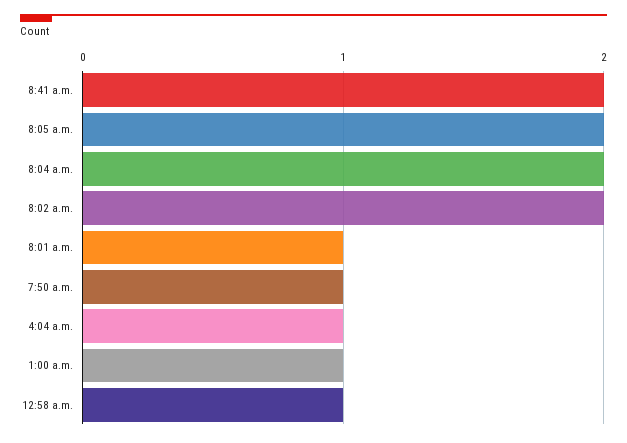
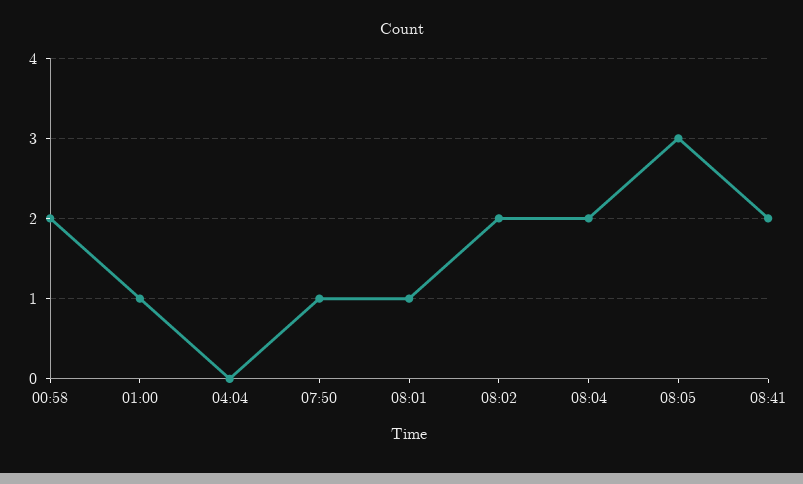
  {
    "8:41 a.m.": 2,
-   "8:05 a.m.": 2,
+   "8:05 a.m.": 3,
    "8:04 a.m.": 2,
    "8:02 a.m.": 2,
    "8:01 a.m.": 1,
    "7:50 a.m.": 1,
-   "4:04 a.m.": 1,
+   "4:04 a.m.": 0,
    "1:00 a.m.": 1,
-   "12:58 a.m.": 1
+   "12:58 a.m.": 2
  }

